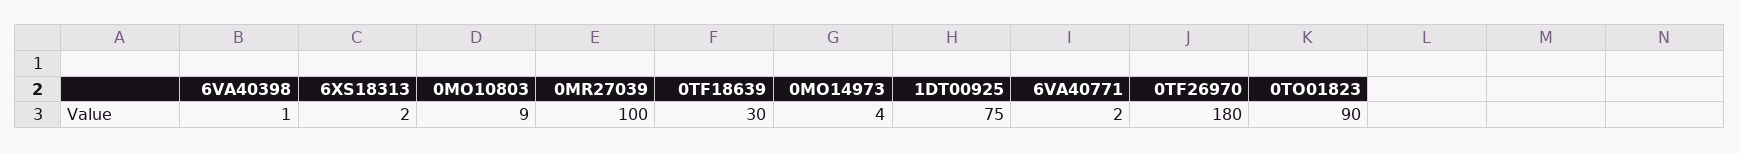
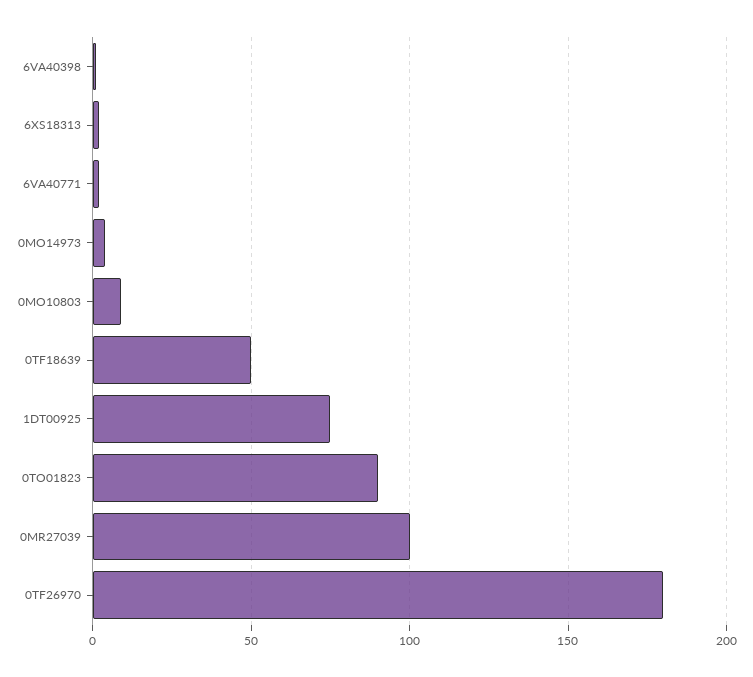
  {
    "6VA40398": 1,
    "6XS18313": 2,
    "0MO10803": 9,
    "0MR27039": 100,
-   "0TF18639": 30,
+   "0TF18639": 50,
    "0MO14973": 4,
    "1DT00925": 75,
    "6VA40771": 2,
    "0TF26970": 180,
    "0TO01823": 90
  }

